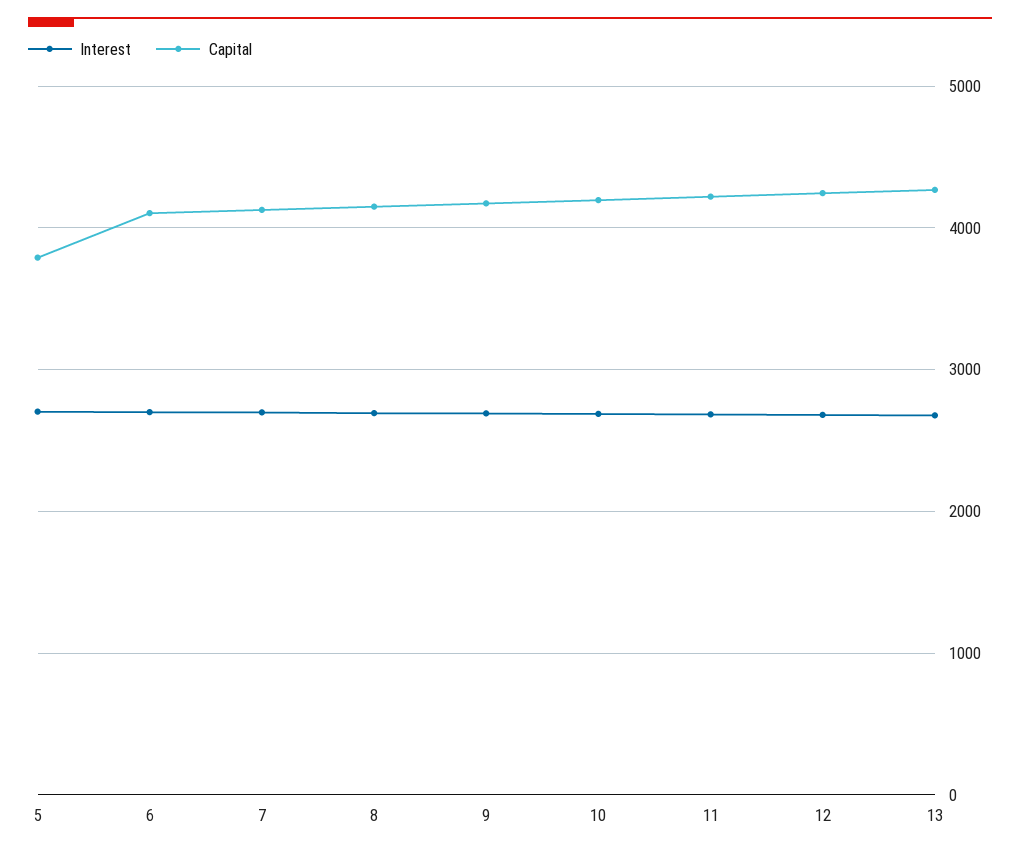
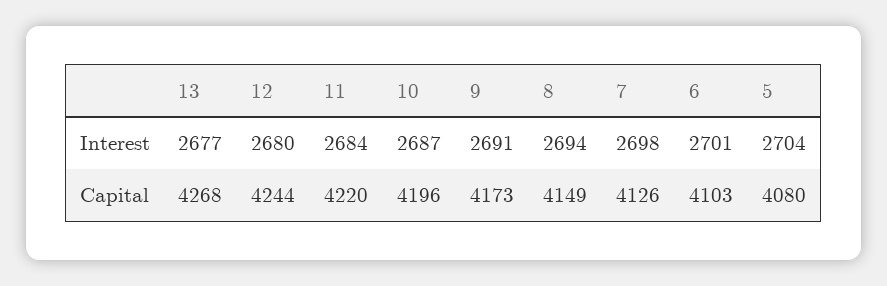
  {
    "Interest": {
      "5": 2704,
      "6": 2701,
      "7": 2698,
      "8": 2694,
      "9": 2691,
      "10": 2687,
      "11": 2684,
      "12": 2680,
      "13": 2677
    },
    "Capital": {
-     "5": 3800,
+     "5": 4080,
      "6": 4103,
      "7": 4126,
      "8": 4149,
      "9": 4173,
      "10": 4196,
      "11": 4220,
      "12": 4244,
      "13": 4268
    }
  }

